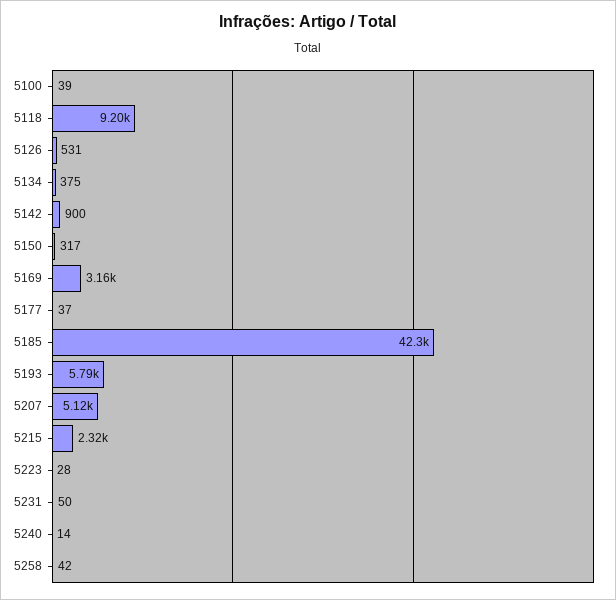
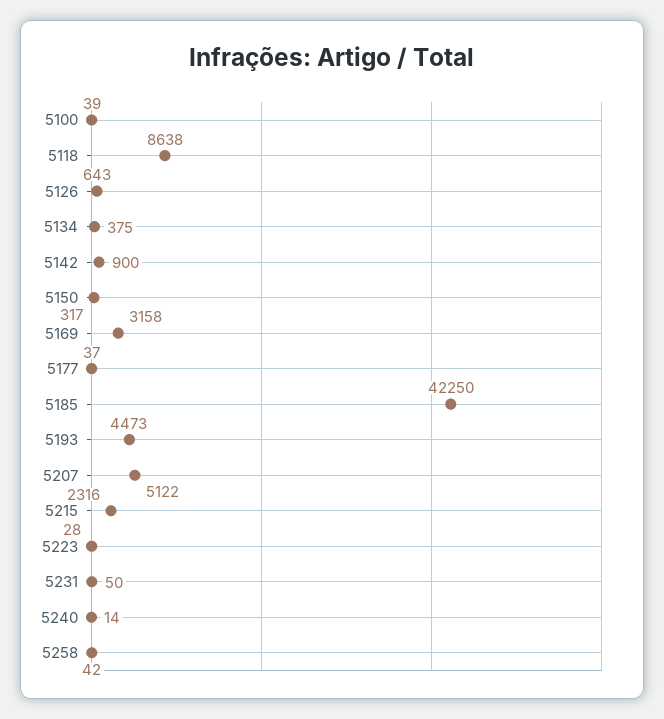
  {
    "5100": 39,
-   "5118": 9200,
+   "5118": 8638,
-   "5126": 531,
+   "5126": 643,
    "5134": 375,
    "5142": 900,
    "5150": 317,
    "5169": 3158,
    "5177": 37,
    "5185": 42250,
-   "5193": 5790,
+   "5193": 4473,
    "5207": 5122,
    "5215": 2316,
    "5223": 28,
    "5231": 50,
    "5240": 14,
    "5258": 42
  }

